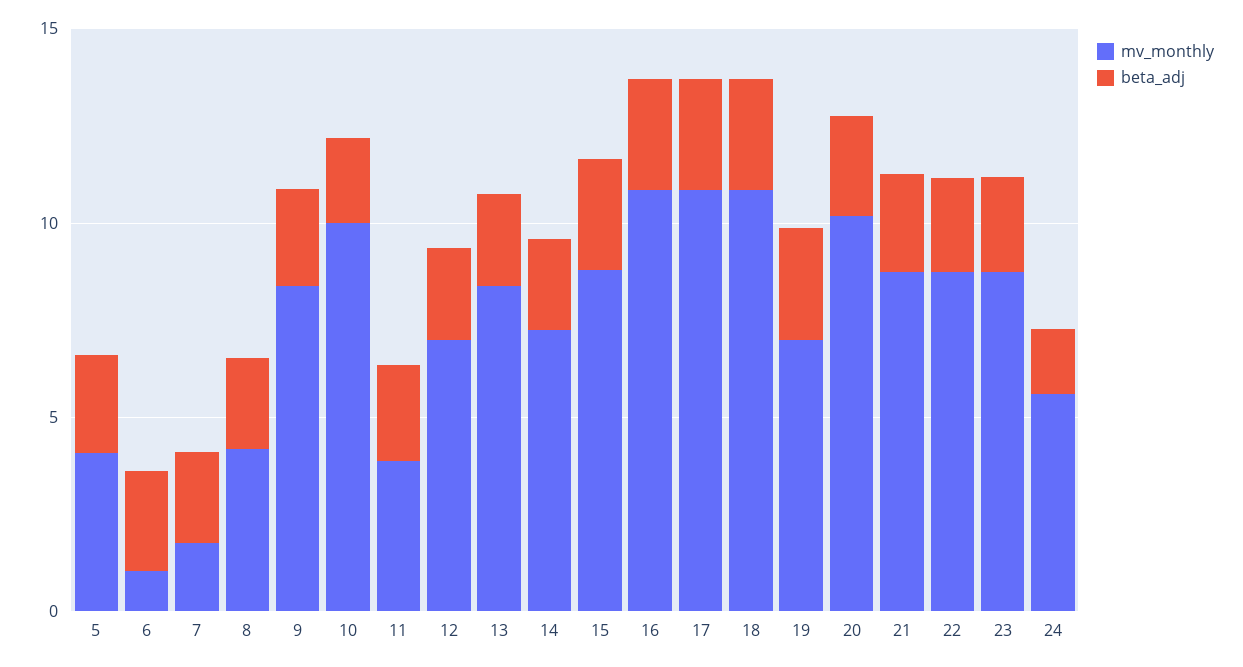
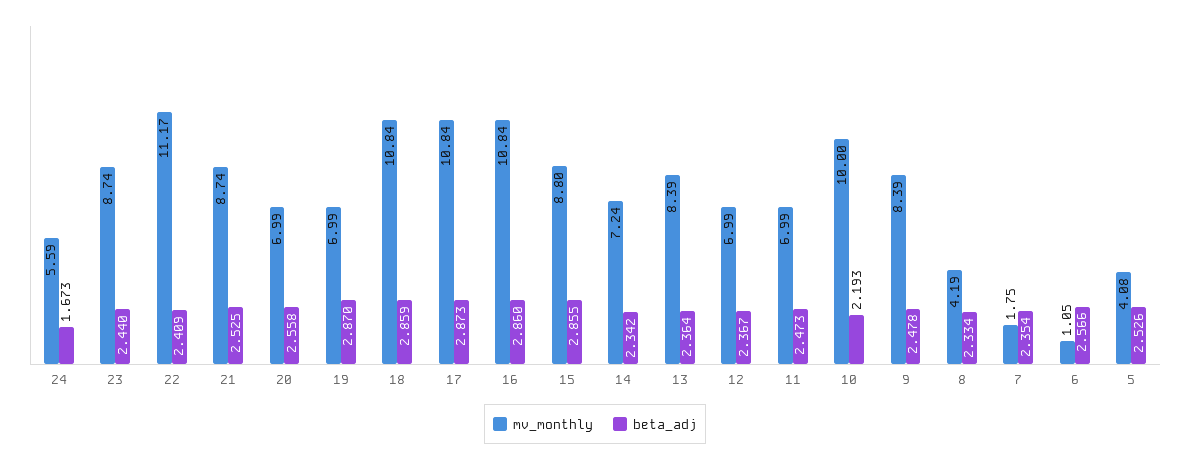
  {
    "mv_monthly": {
      "5": 4.08,
      "6": 1.05,
      "7": 1.75,
      "8": 4.19,
      "9": 8.39,
      "10": 10,
-     "11": 4,
+     "11": 6.99,
      "12": 6.99,
      "13": 8.39,
      "14": 7.24,
      "15": 8.8,
      "16": 10.84,
      "17": 10.84,
      "18": 10.84,
      "19": 6.99,
-     "20": 10,
+     "20": 6.99,
      "21": 8.74,
-     "22": 9,
+     "22": 11.17,
      "23": 8.74,
      "24": 5.59
    },
    "beta_adj": {
      "5": 2.526,
      "6": 2.566,
      "7": 2.354,
      "8": 2.334,
      "9": 2.478,
      "10": 2.193,
      "11": 2.473,
      "12": 2.367,
      "13": 2.364,
      "14": 2.342,
      "15": 2.855,
      "16": 2.86,
      "17": 2.873,
      "18": 2.859,
      "19": 2.87,
      "20": 2.558,
      "21": 2.525,
      "22": 2.409,
      "23": 2.44,
      "24": 1.673
    }
  }

